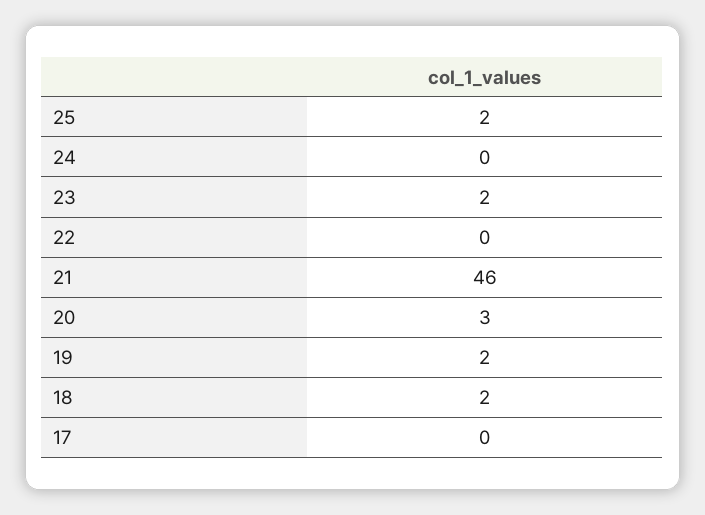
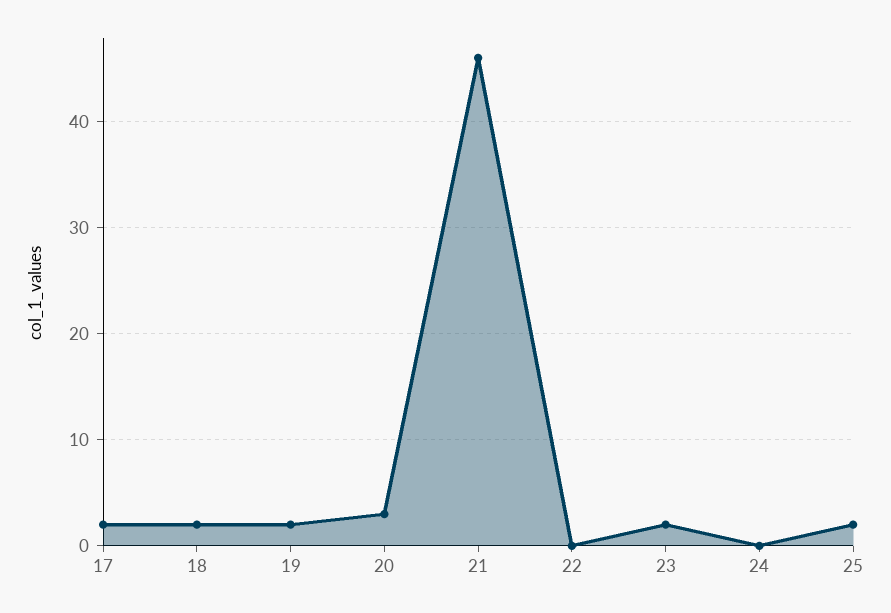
  {
    "25": 2,
    "24": 0,
    "23": 2,
    "22": 0,
    "21": 46,
    "20": 3,
    "19": 2,
    "18": 2,
-   "17": 0
+   "17": 2
  }

